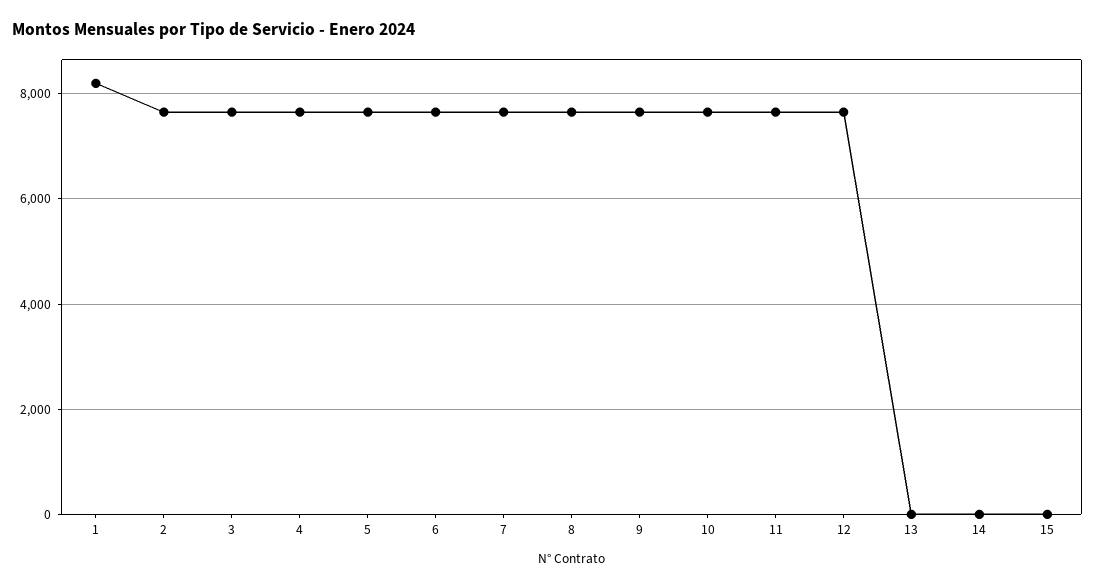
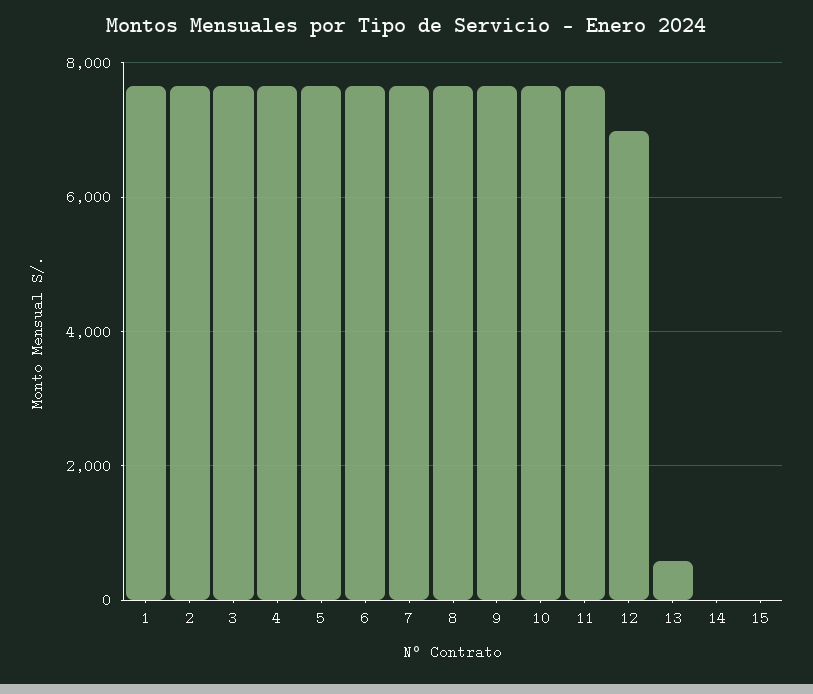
  {
-   "1": 8200,
+   "1": 7600,
    "2": 7600,
    "3": 7600,
    "4": 7600,
    "5": 7600,
    "6": 7600,
    "7": 7600,
    "8": 7600,
    "9": 7600,
    "10": 7600,
    "11": 7600,
-   "12": 7600,
+   "12": 7000,
-   "13": 0,
+   "13": 600,
    "14": 0,
    "15": 0
  }

